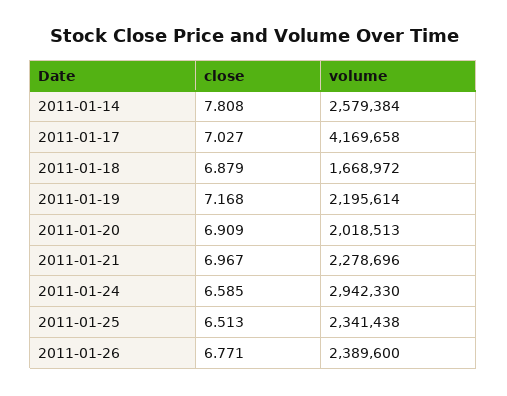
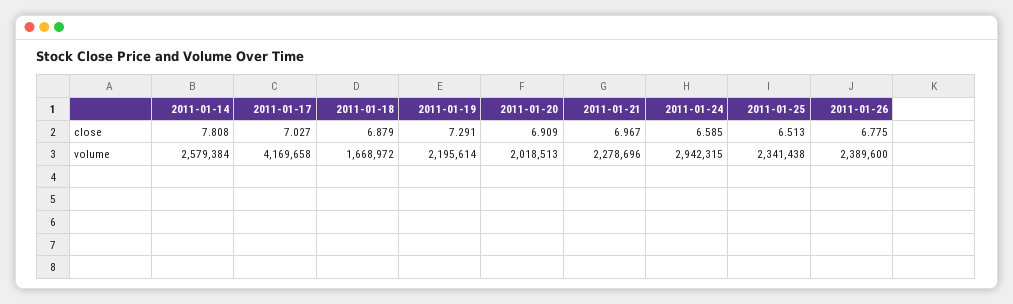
  {
    "close": {
      "2011-01-14": 7.808,
      "2011-01-17": 7.027,
      "2011-01-18": 6.879,
-     "2011-01-19": 7.168,
+     "2011-01-19": 7.291,
      "2011-01-20": 6.909,
      "2011-01-21": 6.967,
      "2011-01-24": 6.585,
      "2011-01-25": 6.513,
-     "2011-01-26": 6.771
+     "2011-01-26": 6.775
    },
    "volume": {
      "2011-01-14": 2579384,
      "2011-01-17": 4169658,
      "2011-01-18": 1668972,
      "2011-01-19": 2195614,
      "2011-01-20": 2018513,
      "2011-01-21": 2278696,
-     "2011-01-24": 2942330,
+     "2011-01-24": 2942315,
      "2011-01-25": 2341438,
      "2011-01-26": 2389600
    }
  }

